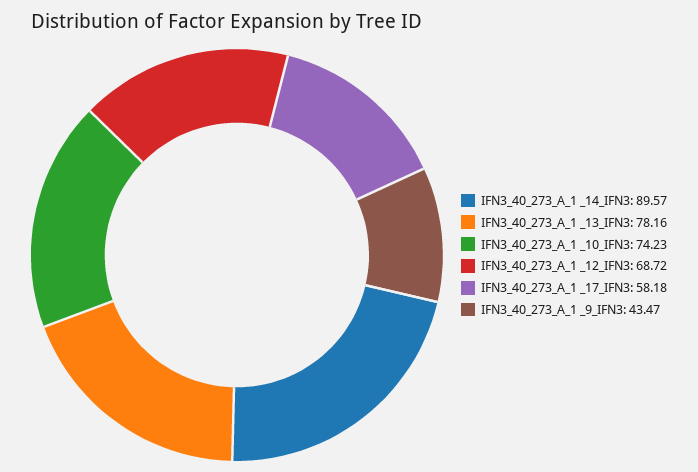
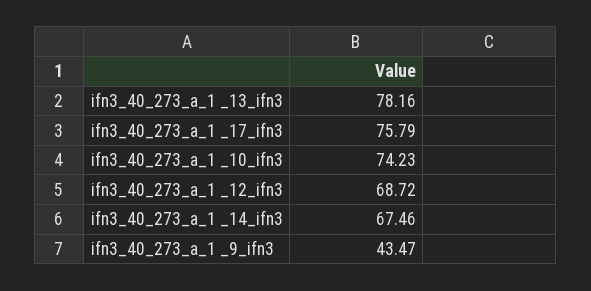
  {
-   "IFN3_40_273_A_1 _14_IFN3": 89.57,
+   "IFN3_40_273_A_1 _14_IFN3": 67.46,
    "IFN3_40_273_A_1 _13_IFN3": 78.16,
    "IFN3_40_273_A_1 _10_IFN3": 74.23,
    "IFN3_40_273_A_1 _12_IFN3": 68.72,
-   "IFN3_40_273_A_1 _17_IFN3": 58.18,
+   "IFN3_40_273_A_1 _17_IFN3": 75.79,
    "IFN3_40_273_A_1 _9_IFN3": 43.47
  }

